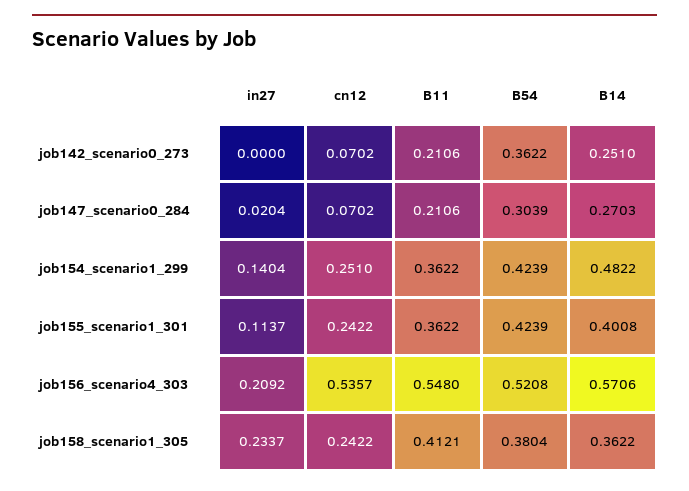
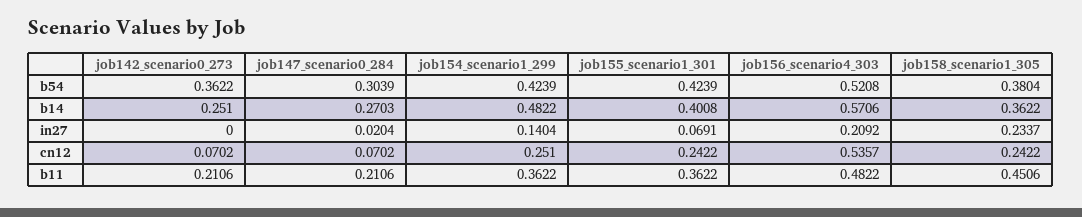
  {
    "in27": {
      "job142_scenario0_273": 0,
      "job147_scenario0_284": 0.0204,
      "job154_scenario1_299": 0.1404,
-     "job155_scenario1_301": 0.1137,
+     "job155_scenario1_301": 0.0691,
      "job156_scenario4_303": 0.2092,
      "job158_scenario1_305": 0.2337
    },
    "cn12": {
      "job142_scenario0_273": 0.0702,
      "job147_scenario0_284": 0.0702,
      "job154_scenario1_299": 0.251,
      "job155_scenario1_301": 0.2422,
      "job156_scenario4_303": 0.5357,
      "job158_scenario1_305": 0.2422
    },
    "B11": {
      "job142_scenario0_273": 0.2106,
      "job147_scenario0_284": 0.2106,
      "job154_scenario1_299": 0.3622,
      "job155_scenario1_301": 0.3622,
-     "job156_scenario4_303": 0.548,
+     "job156_scenario4_303": 0.4822,
-     "job158_scenario1_305": 0.4121
+     "job158_scenario1_305": 0.4506
    },
    "B54": {
      "job142_scenario0_273": 0.3622,
      "job147_scenario0_284": 0.3039,
      "job154_scenario1_299": 0.4239,
      "job155_scenario1_301": 0.4239,
      "job156_scenario4_303": 0.5208,
      "job158_scenario1_305": 0.3804
    },
    "B14": {
      "job142_scenario0_273": 0.251,
      "job147_scenario0_284": 0.2703,
      "job154_scenario1_299": 0.4822,
      "job155_scenario1_301": 0.4008,
      "job156_scenario4_303": 0.5706,
      "job158_scenario1_305": 0.3622
    }
  }

